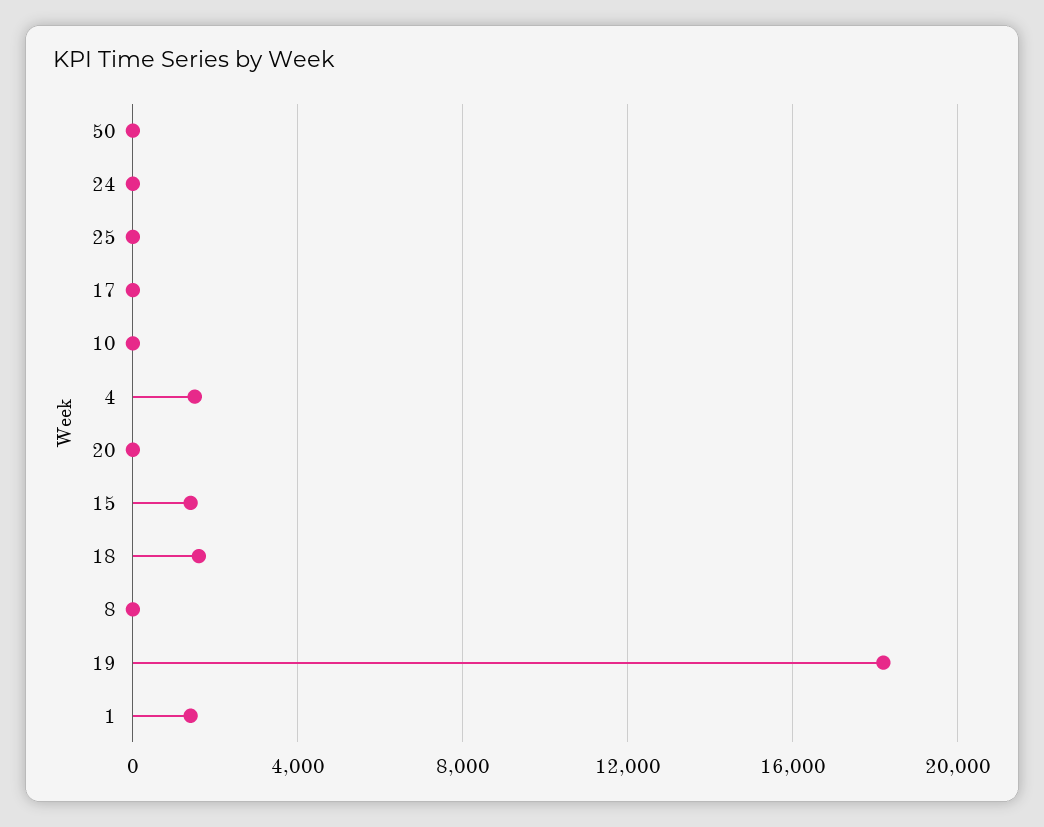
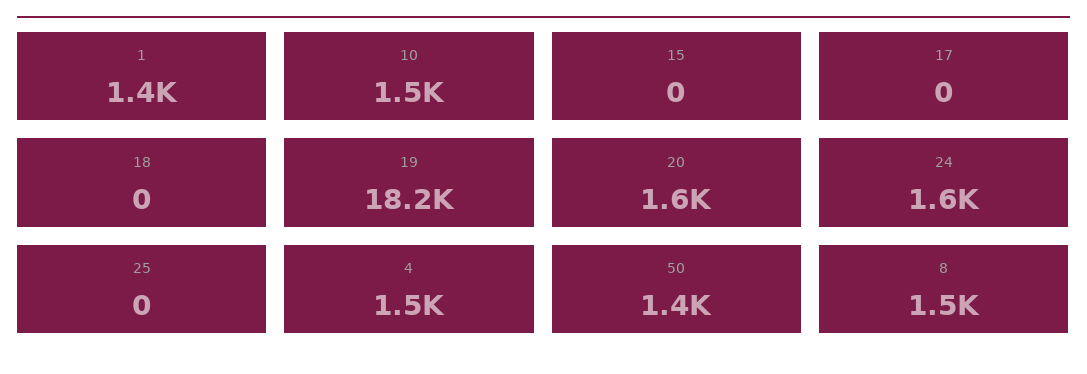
  {
-   "50": 0,
+   "50": 1400,
-   "24": 0,
+   "24": 1600,
    "25": 0,
    "17": 0,
-   "10": 0,
+   "10": 1500,
    "4": 1500,
-   "20": 0,
+   "20": 1600,
-   "15": 1500,
+   "15": 0,
-   "18": 1500,
+   "18": 0,
-   "8": 0,
+   "8": 1500,
    "19": 18200,
    "1": 1400
  }

